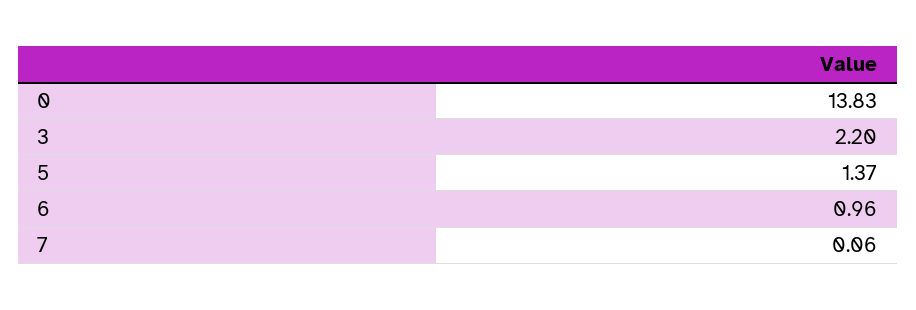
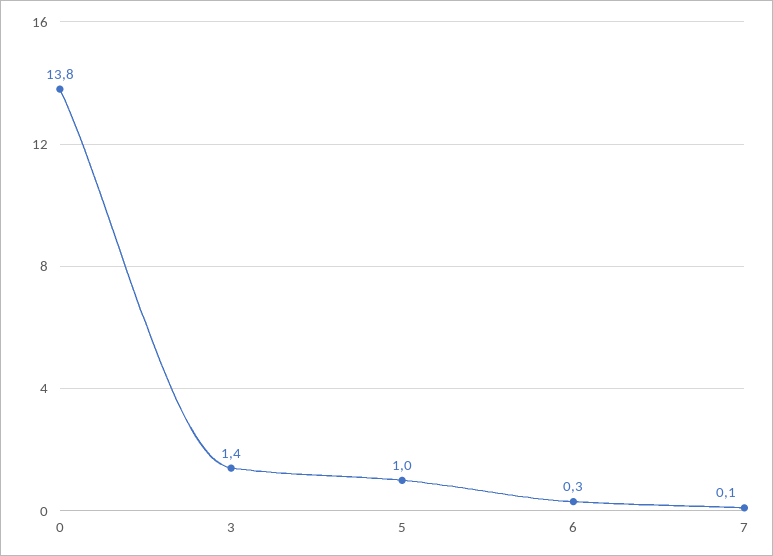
  {
    "0": 13.83,
-   "3": 2.2,
+   "3": 1.4,
-   "5": 1.37,
+   "5": 1,
-   "6": 0.96,
+   "6": 0.3,
    "7": 0.06
  }

